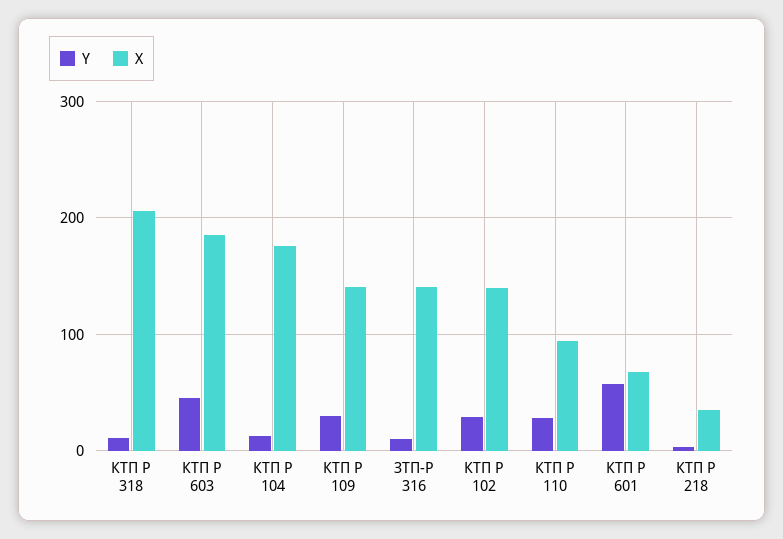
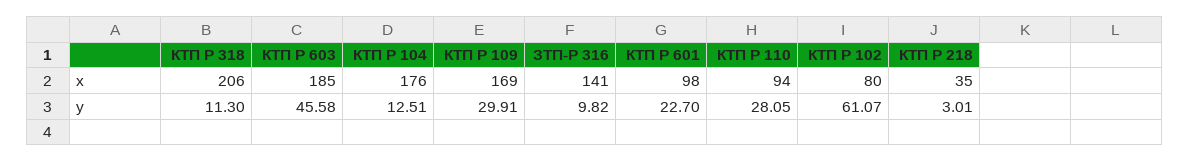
  {
    "Y": {
      "КТП Р 318": 11.3,
      "КТП Р 603": 45.58,
      "КТП Р 104": 12.51,
      "КТП Р 109": 29.91,
      "ЗТП-Р 316": 9.82,
-     "КТП Р 102": 30,
+     "КТП Р 102": 61.07,
      "КТП Р 110": 28.05,
-     "КТП Р 601": 60,
+     "КТП Р 601": 22.7,
      "КТП Р 218": 3.01
    },
    "X": {
      "КТП Р 318": 206,
      "КТП Р 603": 185,
      "КТП Р 104": 176,
-     "КТП Р 109": 140,
+     "КТП Р 109": 169,
      "ЗТП-Р 316": 141,
-     "КТП Р 102": 140,
+     "КТП Р 102": 80,
      "КТП Р 110": 94,
-     "КТП Р 601": 70,
+     "КТП Р 601": 98,
      "КТП Р 218": 35
    }
  }

